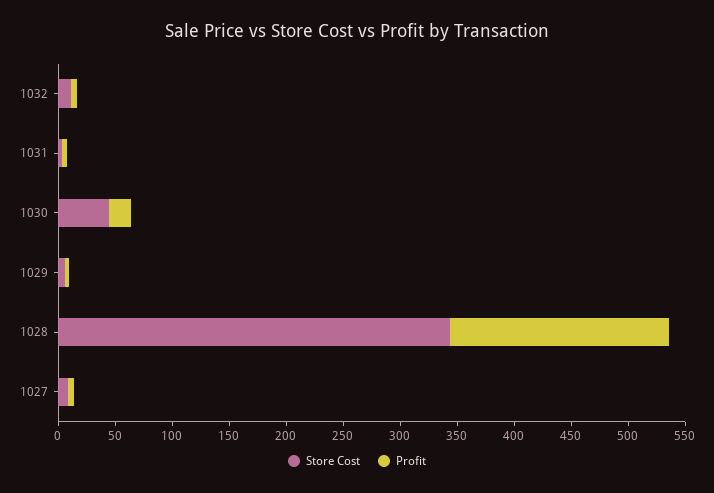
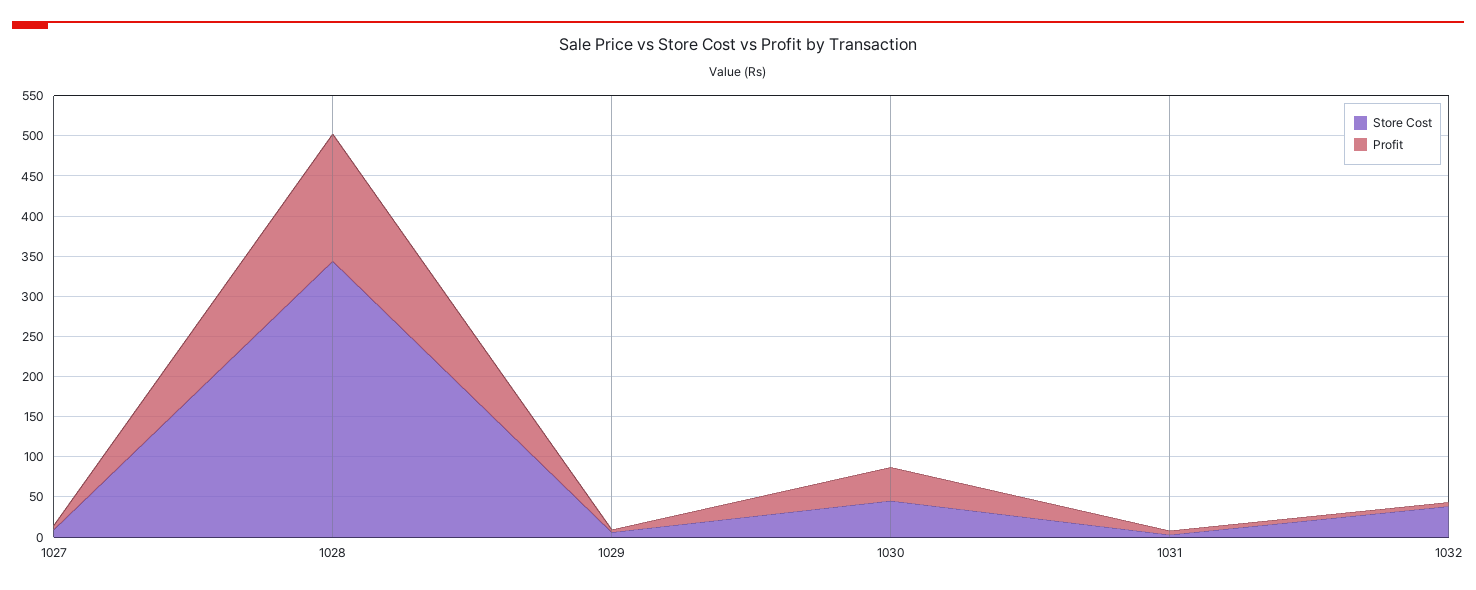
  {
    "Store Cost": {
-     "1032": 10,
+     "1032": 40,
      "1031": 0,
      "1030": 50,
      "1029": 10,
      "1028": 340,
      "1027": 10
    },
    "Profit": {
      "1032": 0,
      "1031": 10,
-     "1030": 20,
+     "1030": 40,
      "1029": 0,
-     "1028": 190,
+     "1028": 160,
      "1027": 10
    }
  }

